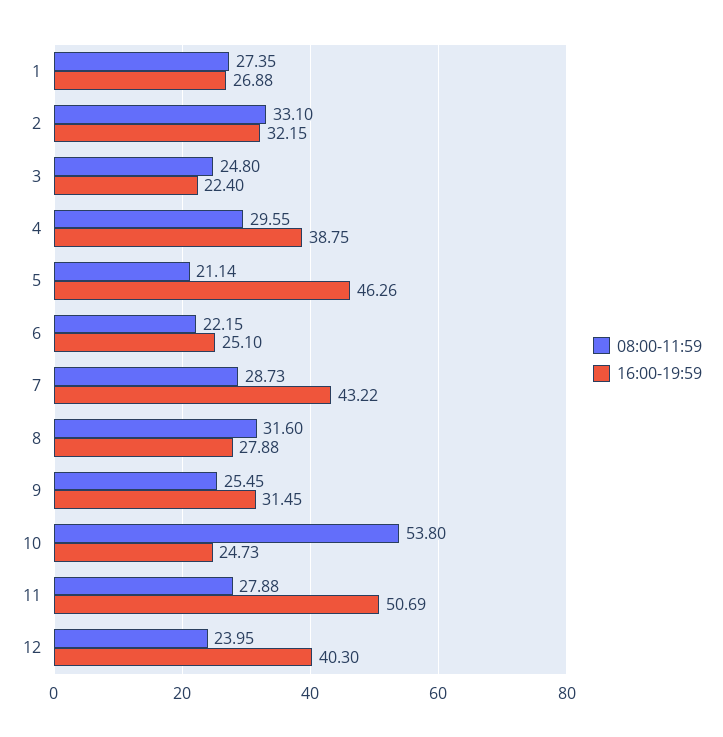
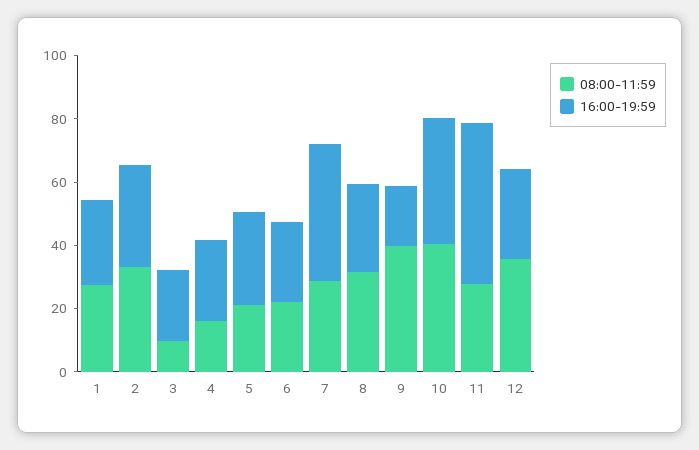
  {
    "08:00-11:59": {
      "1": 27.35,
      "2": 33.1,
-     "3": 24.8,
+     "3": 10,
-     "4": 29.55,
+     "4": 15,
      "5": 21.14,
      "6": 22.15,
      "7": 28.73,
      "8": 31.6,
-     "9": 25.45,
+     "9": 40,
-     "10": 53.8,
+     "10": 40,
      "11": 27.88,
-     "12": 23.95
+     "12": 35
    },
    "16:00-19:59": {
      "1": 26.88,
      "2": 32.15,
      "3": 22.4,
-     "4": 38.75,
+     "4": 25,
-     "5": 46.26,
+     "5": 30,
      "6": 25.1,
      "7": 43.22,
      "8": 27.88,
-     "9": 31.45,
+     "9": 20,
-     "10": 24.73,
+     "10": 40,
      "11": 50.69,
-     "12": 40.3
+     "12": 30
    }
  }

